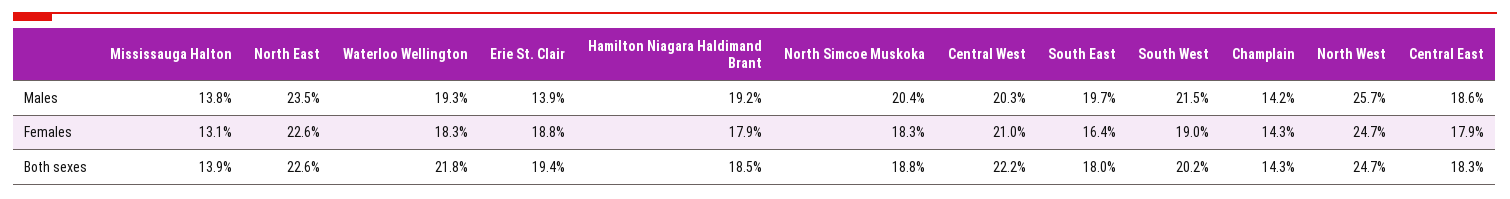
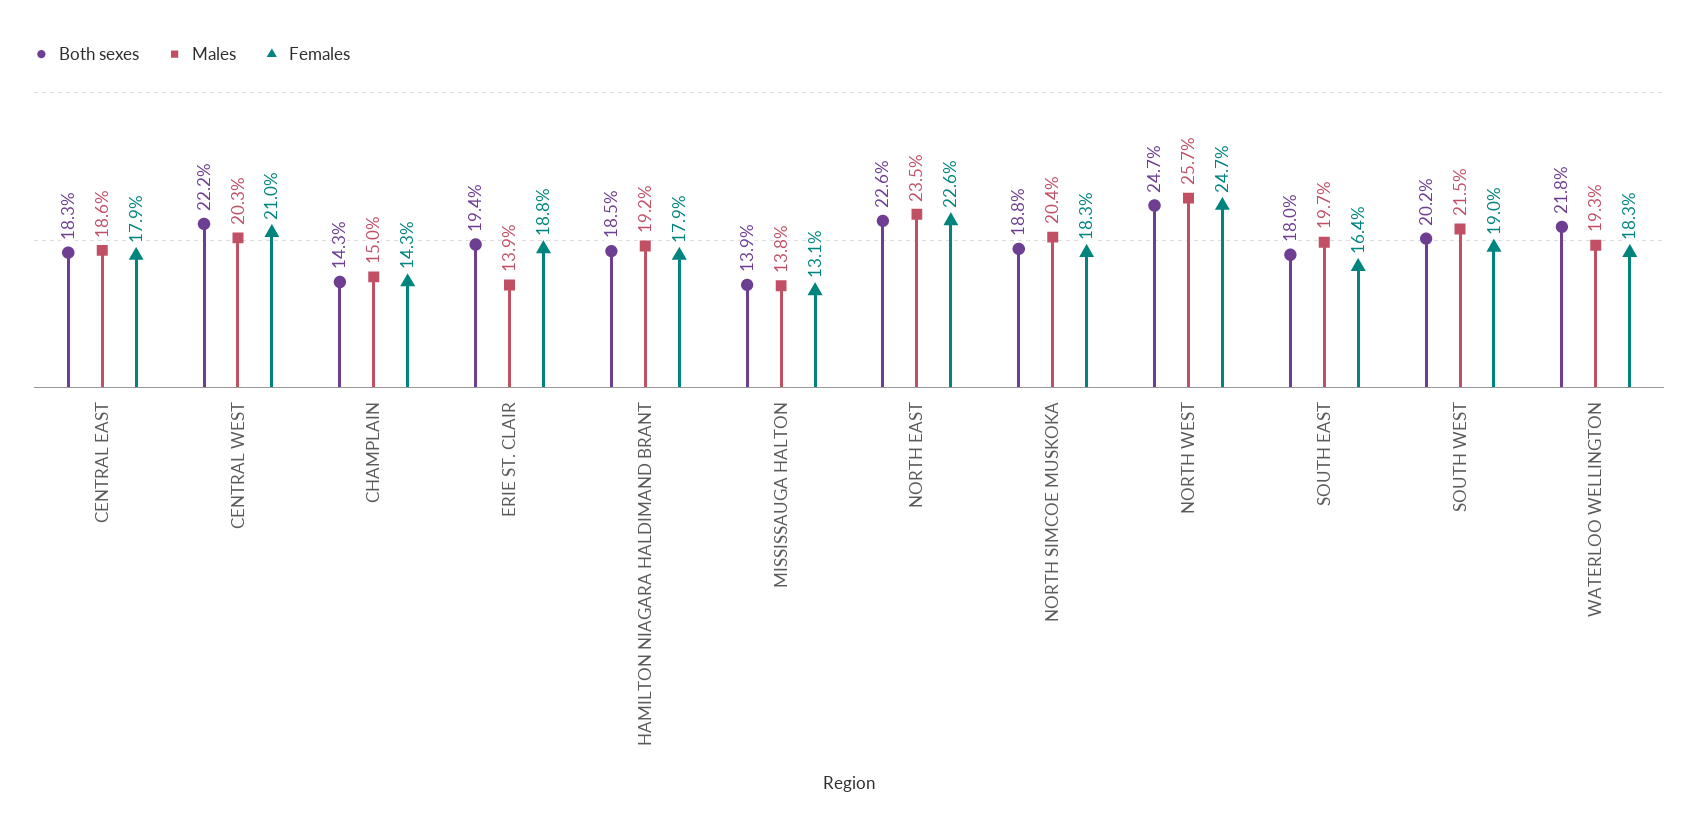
  {
    "Males": {
      "Mississauga Halton": 13.8,
      "North East": 23.5,
      "Waterloo Wellington": 19.3,
      "Erie St. Clair": 13.9,
      "Hamilton Niagara Haldimand Brant": 19.2,
      "North Simcoe Muskoka": 20.4,
      "Central West": 20.3,
      "South East": 19.7,
      "South West": 21.5,
-     "Champlain": 14.2,
+     "Champlain": 15,
      "North West": 25.7,
      "Central East": 18.6
    },
    "Females": {
      "Mississauga Halton": 13.1,
      "North East": 22.6,
      "Waterloo Wellington": 18.3,
      "Erie St. Clair": 18.8,
      "Hamilton Niagara Haldimand Brant": 17.9,
      "North Simcoe Muskoka": 18.3,
      "Central West": 21,
      "South East": 16.4,
      "South West": 19,
      "Champlain": 14.3,
      "North West": 24.7,
      "Central East": 17.9
    },
    "Both sexes": {
      "Mississauga Halton": 13.9,
      "North East": 22.6,
      "Waterloo Wellington": 21.8,
      "Erie St. Clair": 19.4,
      "Hamilton Niagara Haldimand Brant": 18.5,
      "North Simcoe Muskoka": 18.8,
      "Central West": 22.2,
      "South East": 18,
      "South West": 20.2,
      "Champlain": 14.3,
      "North West": 24.7,
      "Central East": 18.3
    }
  }

